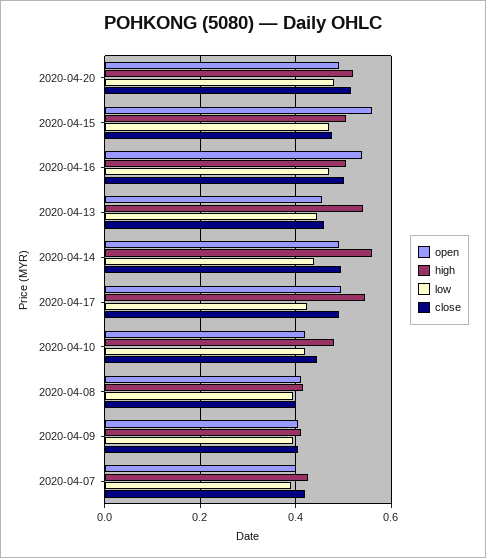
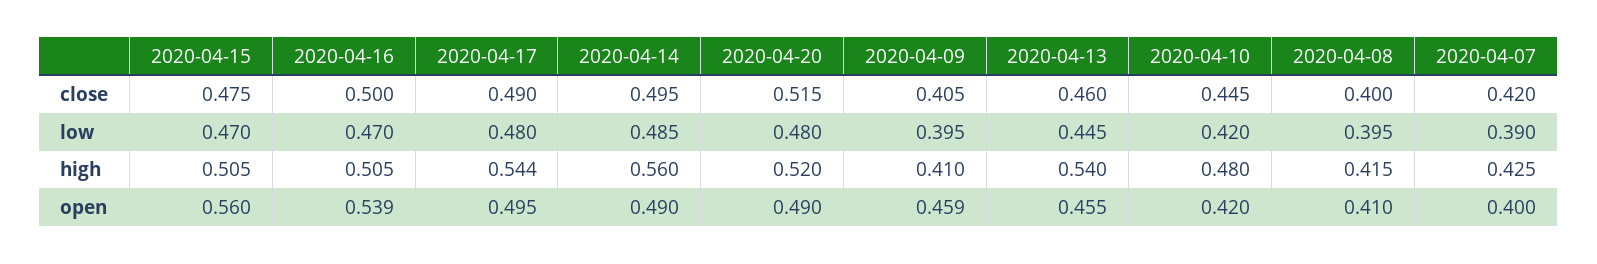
  {
    "open": {
      "2020-04-20": 0.49,
      "2020-04-15": 0.56,
      "2020-04-16": 0.539,
      "2020-04-13": 0.455,
      "2020-04-14": 0.49,
      "2020-04-17": 0.495,
      "2020-04-10": 0.42,
      "2020-04-08": 0.41,
-     "2020-04-09": 0.4,
+     "2020-04-09": 0.459,
      "2020-04-07": 0.4
    },
    "high": {
      "2020-04-20": 0.52,
      "2020-04-15": 0.505,
      "2020-04-16": 0.505,
      "2020-04-13": 0.54,
      "2020-04-14": 0.56,
      "2020-04-17": 0.544,
      "2020-04-10": 0.48,
      "2020-04-08": 0.415,
      "2020-04-09": 0.41,
      "2020-04-07": 0.425
    },
    "low": {
      "2020-04-20": 0.48,
      "2020-04-15": 0.47,
      "2020-04-16": 0.47,
      "2020-04-13": 0.445,
-     "2020-04-14": 0.44,
+     "2020-04-14": 0.485,
-     "2020-04-17": 0.42,
+     "2020-04-17": 0.48,
      "2020-04-10": 0.42,
      "2020-04-08": 0.395,
      "2020-04-09": 0.395,
      "2020-04-07": 0.39
    },
    "close": {
      "2020-04-20": 0.515,
      "2020-04-15": 0.475,
      "2020-04-16": 0.5,
      "2020-04-13": 0.46,
      "2020-04-14": 0.495,
      "2020-04-17": 0.49,
      "2020-04-10": 0.445,
      "2020-04-08": 0.4,
      "2020-04-09": 0.405,
      "2020-04-07": 0.42
    }
  }

